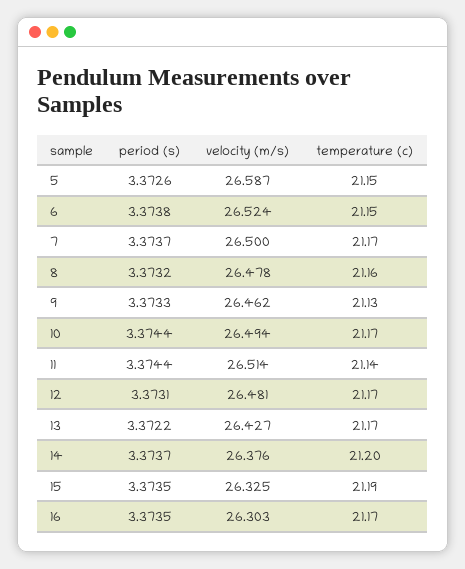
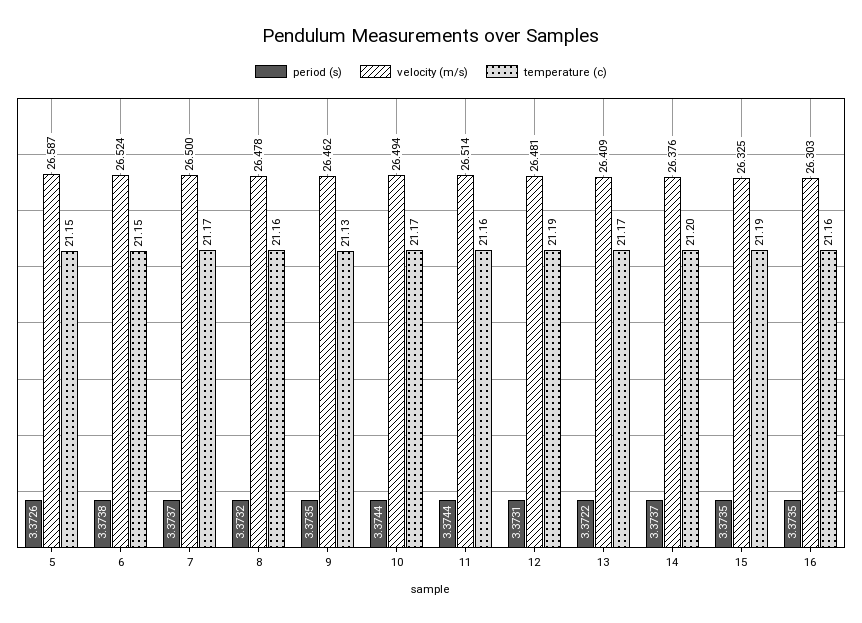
  {
    "period (s)": {
      "5": 3.3726,
      "6": 3.3738,
      "7": 3.3737,
      "8": 3.3732,
-     "9": 3.3733,
+     "9": 3.3735,
      "10": 3.3744,
      "11": 3.3744,
      "12": 3.3731,
      "13": 3.3722,
      "14": 3.3737,
      "15": 3.3735,
      "16": 3.3735
    },
    "velocity (m/s)": {
      "5": 26.587,
      "6": 26.524,
      "7": 26.5,
      "8": 26.478,
      "9": 26.462,
      "10": 26.494,
      "11": 26.514,
      "12": 26.481,
-     "13": 26.427,
+     "13": 26.409,
      "14": 26.376,
      "15": 26.325,
      "16": 26.303
    },
    "temperature (c)": {
      "5": 21.15,
      "6": 21.15,
      "7": 21.17,
      "8": 21.16,
      "9": 21.13,
      "10": 21.17,
-     "11": 21.14,
+     "11": 21.16,
-     "12": 21.17,
+     "12": 21.19,
      "13": 21.17,
      "14": 21.2,
      "15": 21.19,
-     "16": 21.17
+     "16": 21.16
    }
  }

